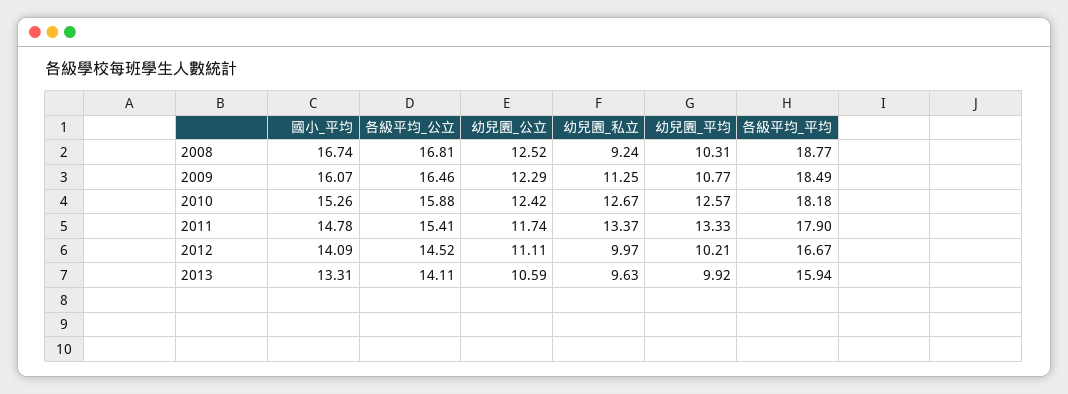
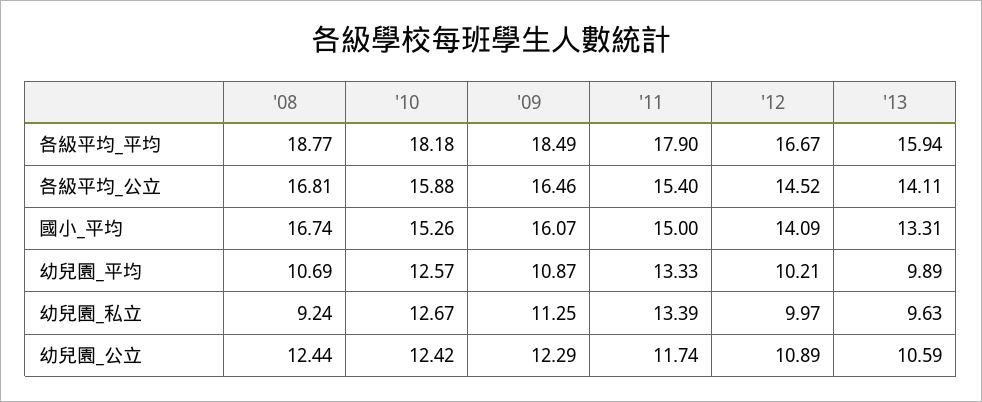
  {
    "國小_平均": {
      "2008": 16.74,
      "2009": 16.07,
      "2010": 15.26,
-     "2011": 14.78,
+     "2011": 15,
      "2012": 14.09,
      "2013": 13.31
    },
    "各級平均_公立": {
      "2008": 16.81,
      "2009": 16.46,
      "2010": 15.88,
-     "2011": 15.41,
+     "2011": 15.4,
      "2012": 14.52,
      "2013": 14.11
    },
    "幼兒園_公立": {
-     "2008": 12.52,
+     "2008": 12.44,
      "2009": 12.29,
      "2010": 12.42,
      "2011": 11.74,
-     "2012": 11.11,
+     "2012": 10.89,
      "2013": 10.59
    },
    "幼兒園_私立": {
      "2008": 9.24,
      "2009": 11.25,
      "2010": 12.67,
-     "2011": 13.37,
+     "2011": 13.39,
      "2012": 9.97,
      "2013": 9.63
    },
    "幼兒園_平均": {
-     "2008": 10.31,
+     "2008": 10.69,
-     "2009": 10.77,
+     "2009": 10.87,
      "2010": 12.57,
      "2011": 13.33,
      "2012": 10.21,
-     "2013": 9.92
+     "2013": 9.89
    },
    "各級平均_平均": {
      "2008": 18.77,
      "2009": 18.49,
      "2010": 18.18,
      "2011": 17.9,
      "2012": 16.67,
      "2013": 15.94
    }
  }

